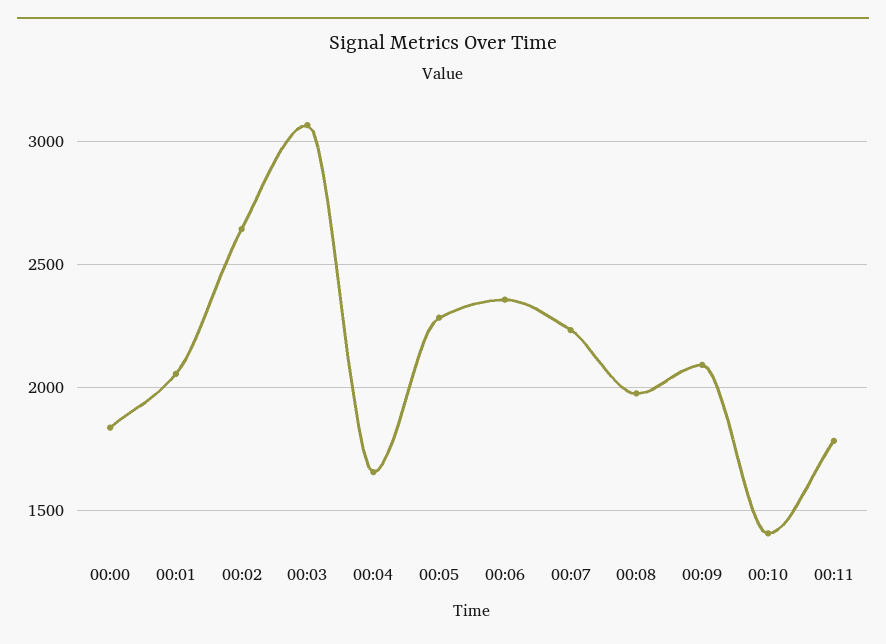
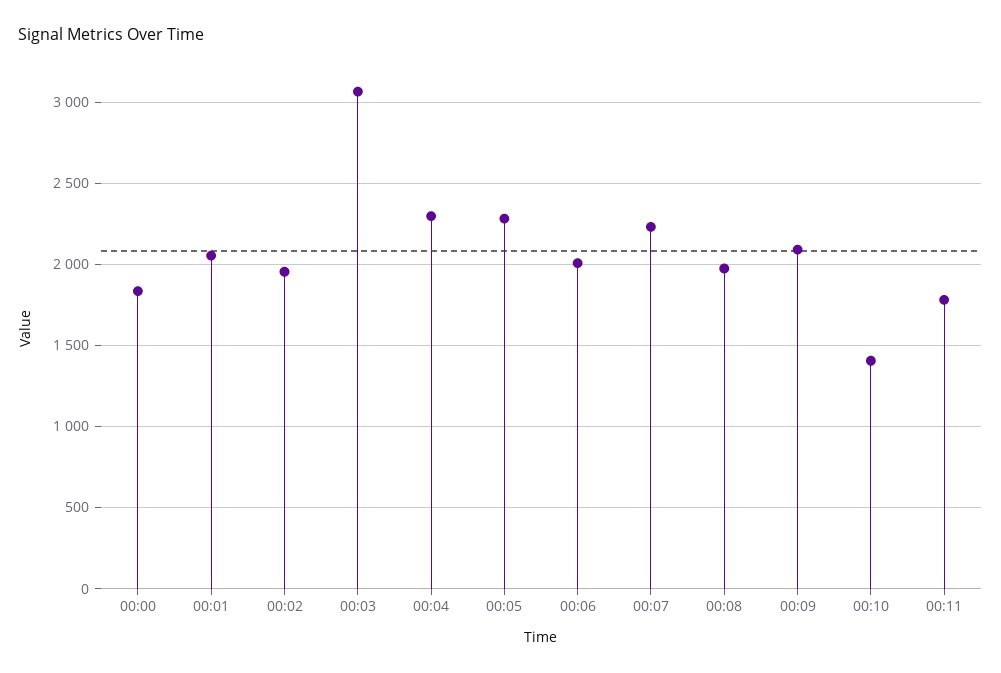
  {
    "00:00": 1850,
    "00:01": 2050,
-   "00:02": 2650,
+   "00:02": 1950,
    "00:03": 3050,
-   "00:04": 1650,
+   "00:04": 2300,
    "00:05": 2300,
-   "00:06": 2350,
+   "00:06": 2000,
    "00:07": 2250,
    "00:08": 2000,
    "00:09": 2100,
    "00:10": 1400,
    "00:11": 1800
  }

